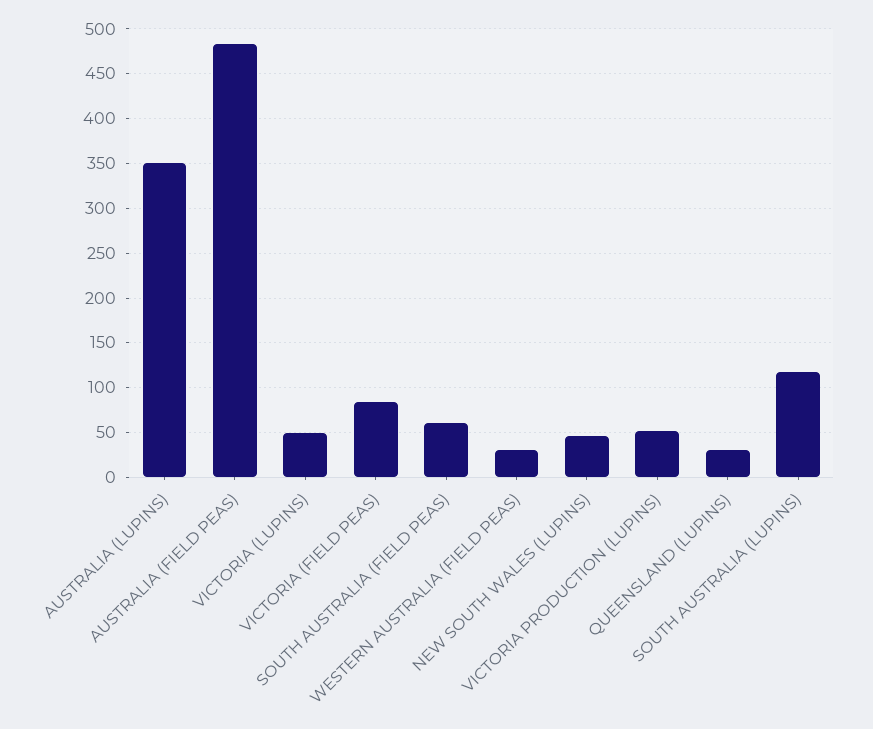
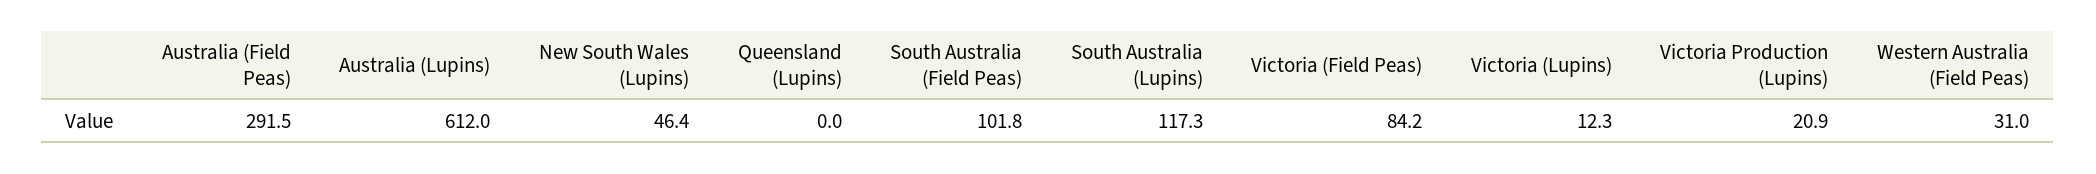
  {
-   "AUSTRALIA (LUPINS)": 350,
+   "AUSTRALIA (LUPINS)": 612,
-   "AUSTRALIA (FIELD PEAS)": 480,
+   "AUSTRALIA (FIELD PEAS)": 291.5,
-   "VICTORIA (LUPINS)": 50,
+   "VICTORIA (LUPINS)": 12.3,
    "VICTORIA (FIELD PEAS)": 84.2,
-   "SOUTH AUSTRALIA (FIELD PEAS)": 60,
+   "SOUTH AUSTRALIA (FIELD PEAS)": 101.8,
    "WESTERN AUSTRALIA (FIELD PEAS)": 31,
    "NEW SOUTH WALES (LUPINS)": 46.4,
-   "VICTORIA PRODUCTION (LUPINS)": 50,
+   "VICTORIA PRODUCTION (LUPINS)": 20.9,
-   "QUEENSLAND (LUPINS)": 30,
+   "QUEENSLAND (LUPINS)": 0,
    "SOUTH AUSTRALIA (LUPINS)": 117.3
  }

